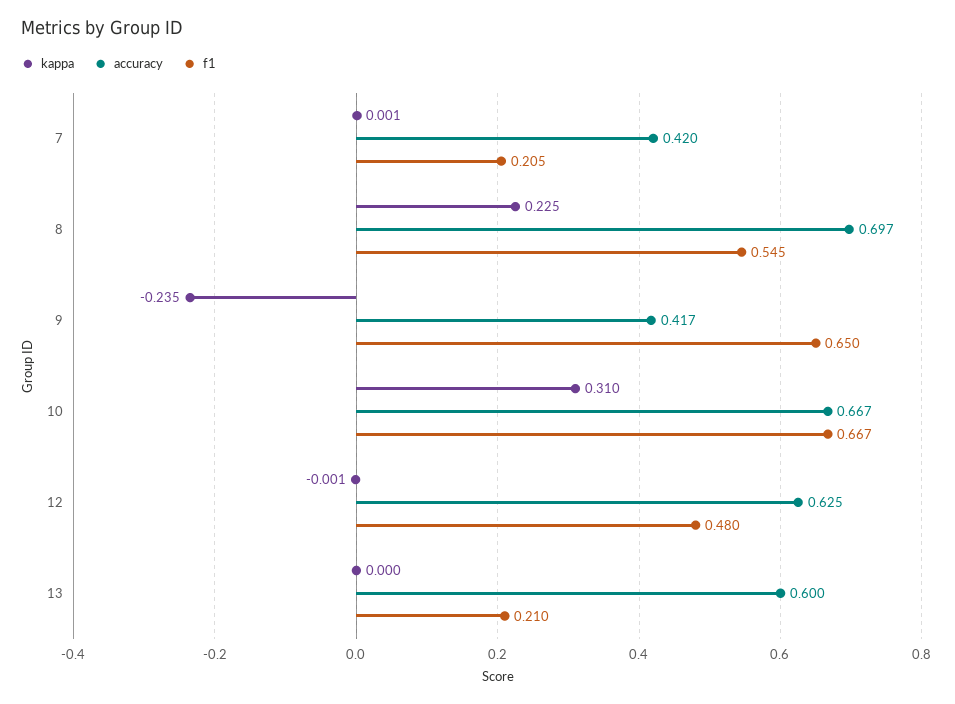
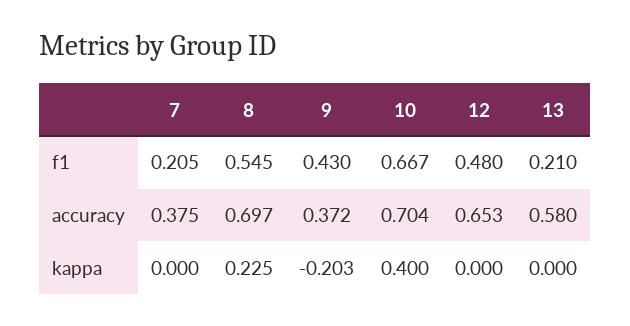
  {
    "kappa": {
-     "7": 0.001,
+     "7": 0,
      "8": 0.225,
-     "9": -0.235,
+     "9": -0.203,
-     "10": 0.31,
+     "10": 0.4,
-     "12": -0.001,
+     "12": 0,
      "13": 0
    },
    "accuracy": {
-     "7": 0.42,
+     "7": 0.375,
      "8": 0.697,
-     "9": 0.417,
+     "9": 0.372,
-     "10": 0.667,
+     "10": 0.704,
-     "12": 0.625,
+     "12": 0.653,
-     "13": 0.6
+     "13": 0.58
    },
    "f1": {
      "7": 0.205,
      "8": 0.545,
-     "9": 0.65,
+     "9": 0.43,
      "10": 0.667,
      "12": 0.48,
      "13": 0.21
    }
  }

